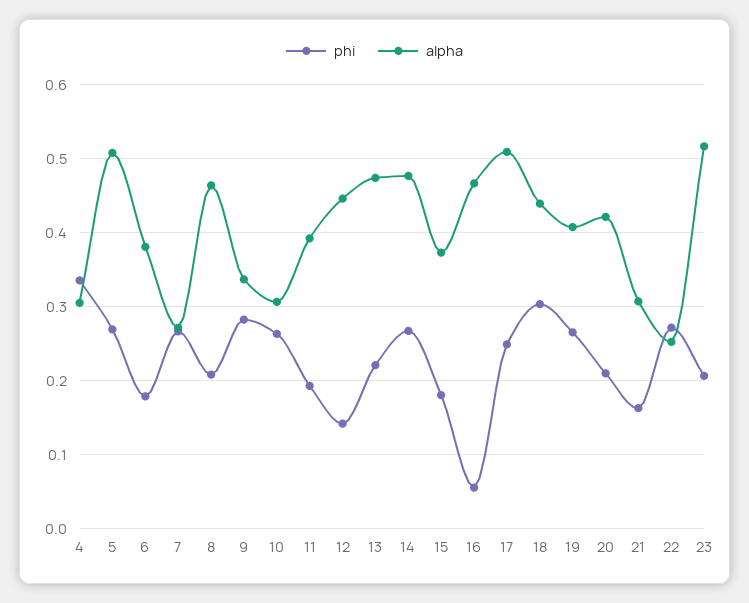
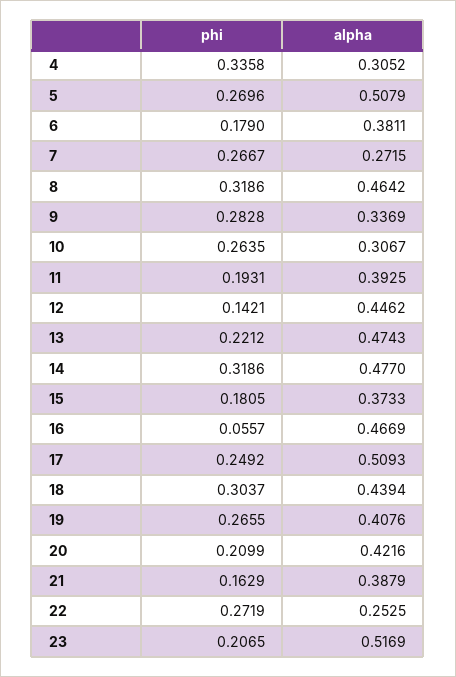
  {
    "phi": {
      "4": 0.3358,
      "5": 0.2696,
      "6": 0.179,
      "7": 0.2667,
-     "8": 0.21,
+     "8": 0.3186,
      "9": 0.2828,
      "10": 0.2635,
      "11": 0.1931,
      "12": 0.1421,
      "13": 0.2212,
-     "14": 0.27,
+     "14": 0.3186,
      "15": 0.1805,
      "16": 0.0557,
      "17": 0.2492,
      "18": 0.3037,
      "19": 0.2655,
      "20": 0.2099,
      "21": 0.1629,
      "22": 0.2719,
      "23": 0.2065
    },
    "alpha": {
      "4": 0.3052,
      "5": 0.5079,
      "6": 0.3811,
      "7": 0.2715,
      "8": 0.4642,
      "9": 0.3369,
      "10": 0.3067,
      "11": 0.3925,
      "12": 0.4462,
      "13": 0.4743,
      "14": 0.477,
      "15": 0.3733,
      "16": 0.4669,
      "17": 0.5093,
      "18": 0.4394,
      "19": 0.4076,
      "20": 0.4216,
-     "21": 0.31,
+     "21": 0.3879,
      "22": 0.2525,
      "23": 0.5169
    }
  }

